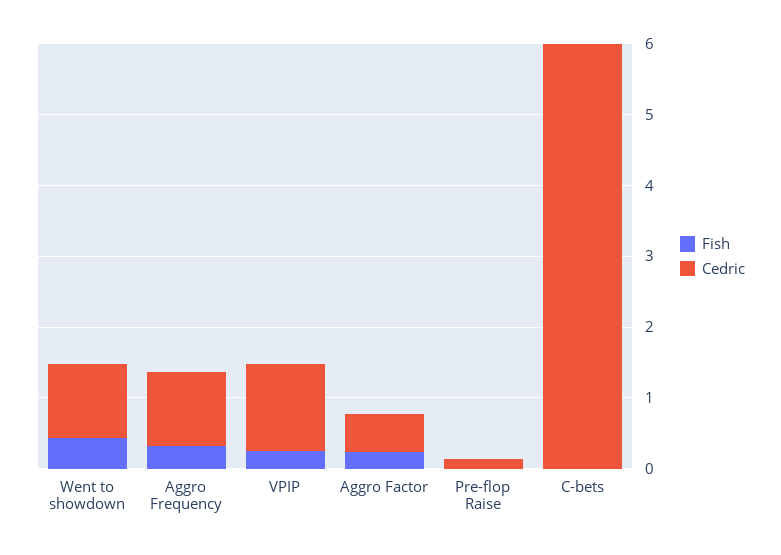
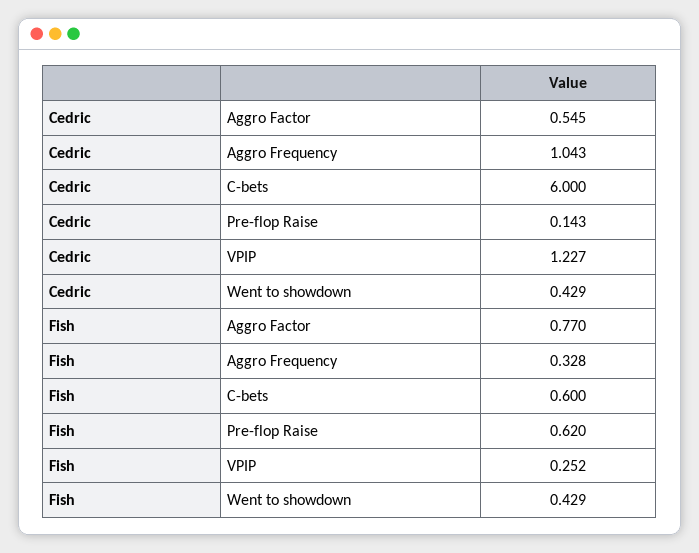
  {
    "Fish": {
      "Went to showdown": 0.429,
      "Aggro Frequency": 0.328,
      "VPIP": 0.252,
-     "Aggro Factor": 0.2,
+     "Aggro Factor": 0.77,
-     "Pre-flop Raise": 0,
+     "Pre-flop Raise": 0.62,
-     "C-bets": 0
+     "C-bets": 0.6
    },
    "Cedric": {
-     "Went to showdown": 1,
+     "Went to showdown": 0.429,
      "Aggro Frequency": 1.043,
      "VPIP": 1.227,
      "Aggro Factor": 0.545,
      "Pre-flop Raise": 0.143,
      "C-bets": 6
    }
  }

